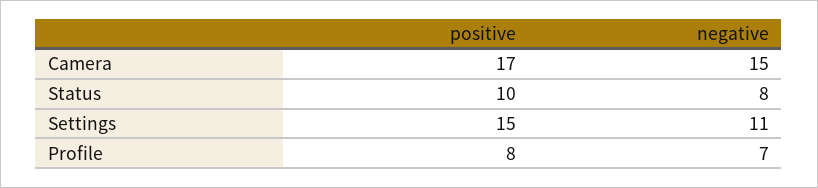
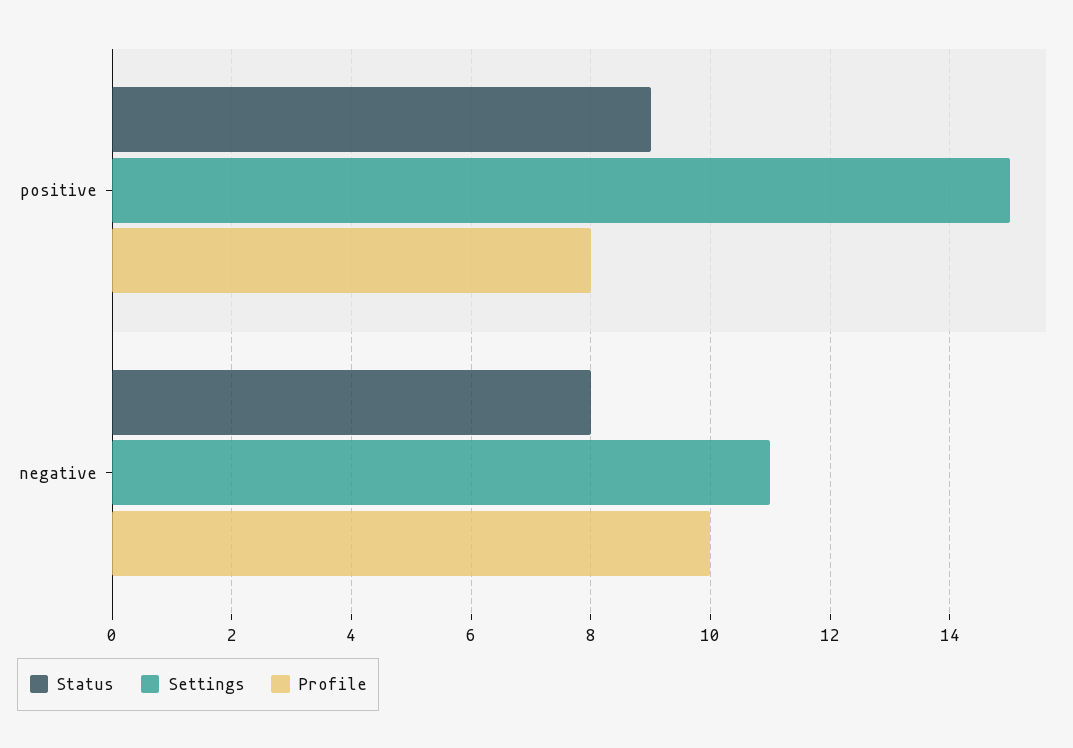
  {
-   "Camera": {
-     "positive": 17,
-     "negative": 15
-   },
    "Status": {
-     "positive": 10,
+     "positive": 9,
      "negative": 8
    },
    "Settings": {
      "positive": 15,
      "negative": 11
    },
    "Profile": {
      "positive": 8,
-     "negative": 7
+     "negative": 10
    }
  }

